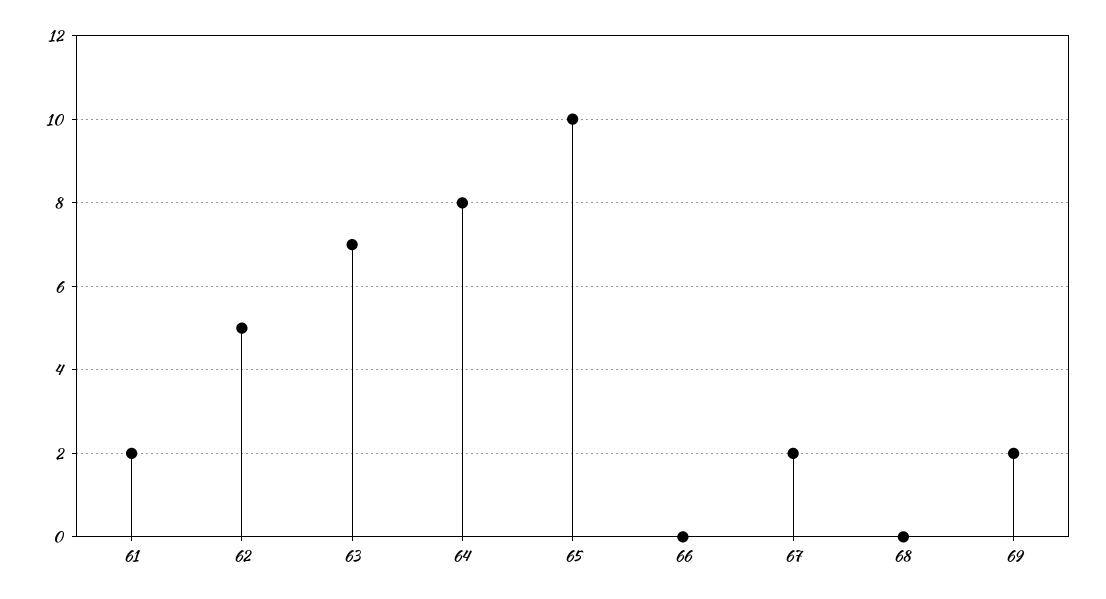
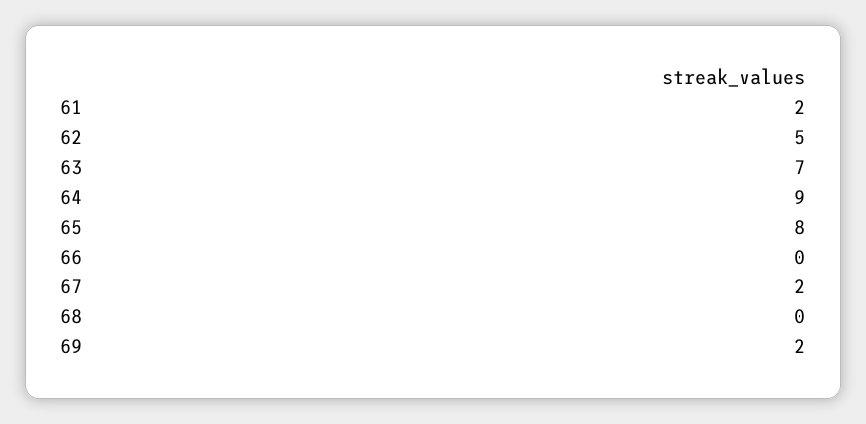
  {
    "61": 2,
    "62": 5,
    "63": 7,
-   "64": 8,
+   "64": 9,
-   "65": 10,
+   "65": 8,
    "66": 0,
    "67": 2,
    "68": 0,
    "69": 2
  }

